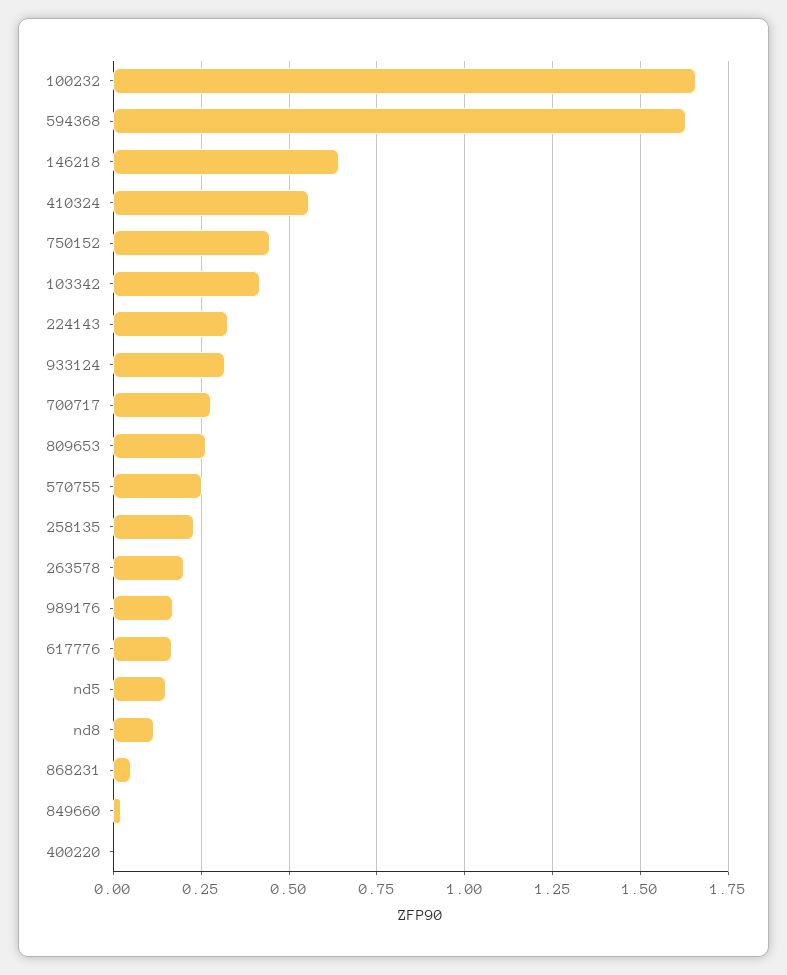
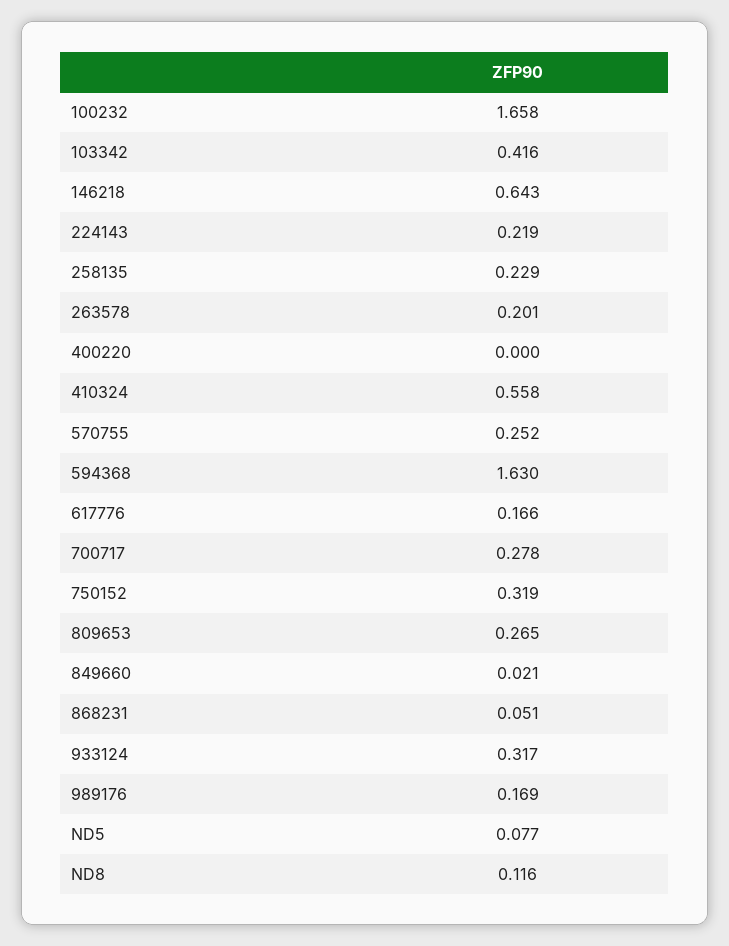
  {
    "100232": 1.658,
    "594368": 1.63,
    "146218": 0.643,
    "410324": 0.558,
-   "750152": 0.45,
+   "750152": 0.319,
    "103342": 0.416,
-   "224143": 0.325,
+   "224143": 0.219,
    "933124": 0.317,
    "700717": 0.278,
    "809653": 0.265,
    "570755": 0.252,
    "258135": 0.229,
    "263578": 0.201,
    "989176": 0.169,
    "617776": 0.166,
-   "nd5": 0.15,
+   "nd5": 0.077,
    "nd8": 0.116,
    "868231": 0.051,
    "849660": 0.021,
    "400220": 0
  }

